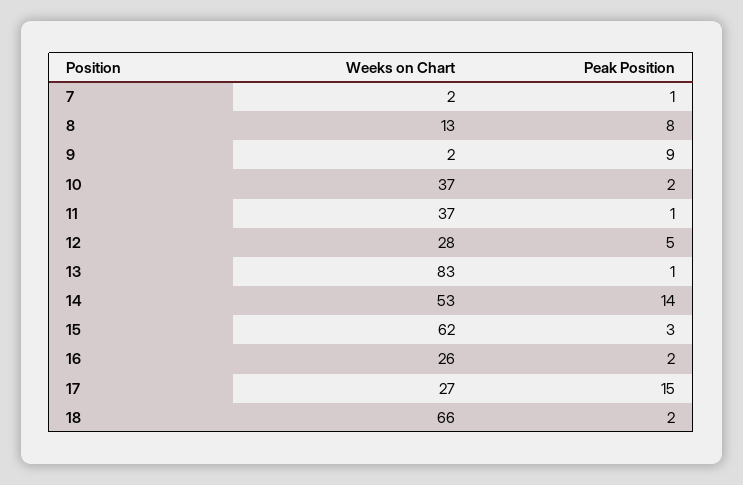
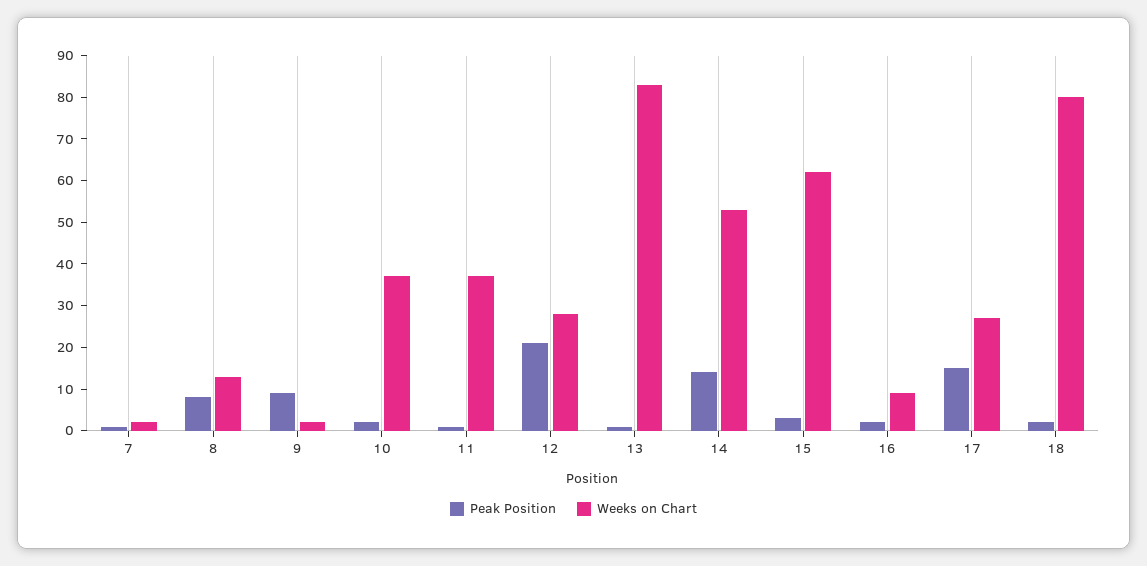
  {
    "Weeks on Chart": {
      "7": 2,
      "8": 13,
      "9": 2,
      "10": 37,
      "11": 37,
      "12": 28,
      "13": 83,
      "14": 53,
      "15": 62,
-     "16": 26,
+     "16": 10,
      "17": 27,
-     "18": 66
+     "18": 80
    },
    "Peak Position": {
      "7": 1,
      "8": 8,
      "9": 9,
      "10": 2,
      "11": 1,
-     "12": 5,
+     "12": 20,
      "13": 1,
      "14": 14,
      "15": 3,
      "16": 2,
      "17": 15,
      "18": 2
    }
  }

